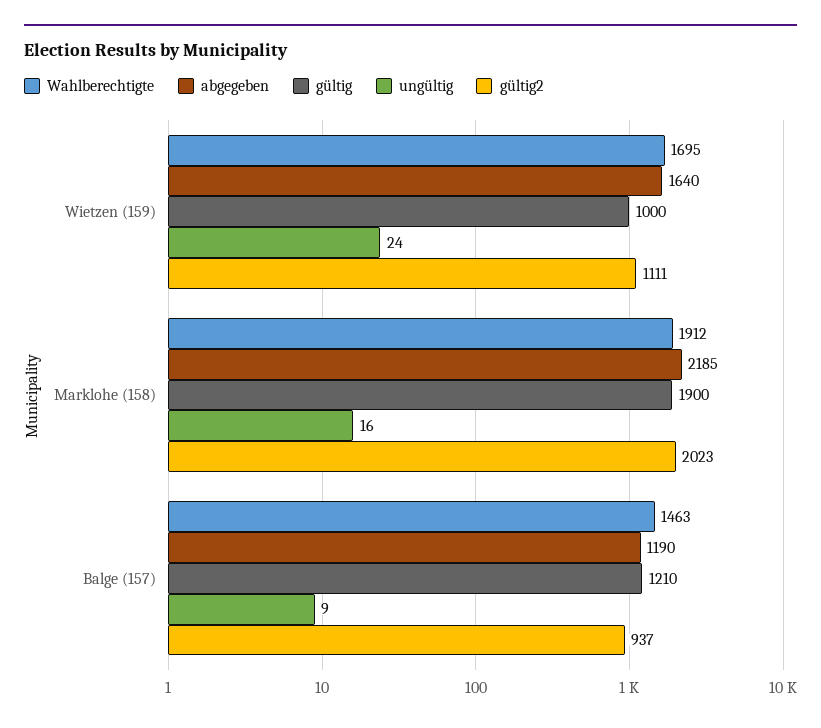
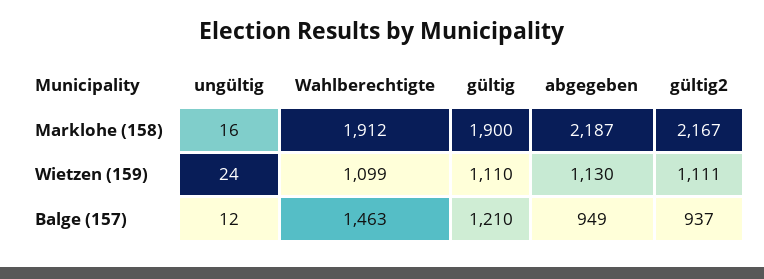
  {
    "Wahlberechtigte": {
-     "Wietzen (159)": 1695,
+     "Wietzen (159)": 1099,
      "Marklohe (158)": 1912,
      "Balge (157)": 1463
    },
    "abgegeben": {
-     "Wietzen (159)": 1640,
+     "Wietzen (159)": 1130,
-     "Marklohe (158)": 2185,
+     "Marklohe (158)": 2187,
-     "Balge (157)": 1190
+     "Balge (157)": 949
    },
    "gültig": {
-     "Wietzen (159)": 1000,
+     "Wietzen (159)": 1110,
      "Marklohe (158)": 1900,
      "Balge (157)": 1210
    },
    "ungültig": {
      "Wietzen (159)": 24,
      "Marklohe (158)": 16,
-     "Balge (157)": 9
+     "Balge (157)": 12
    },
    "gültig2": {
      "Wietzen (159)": 1111,
-     "Marklohe (158)": 2023,
+     "Marklohe (158)": 2167,
      "Balge (157)": 937
    }
  }

